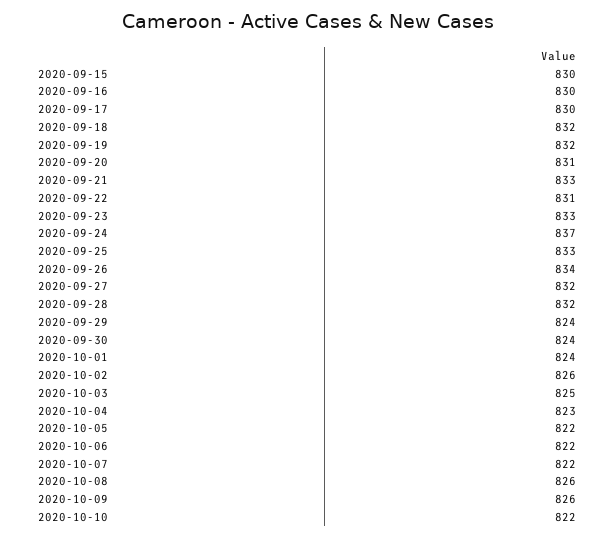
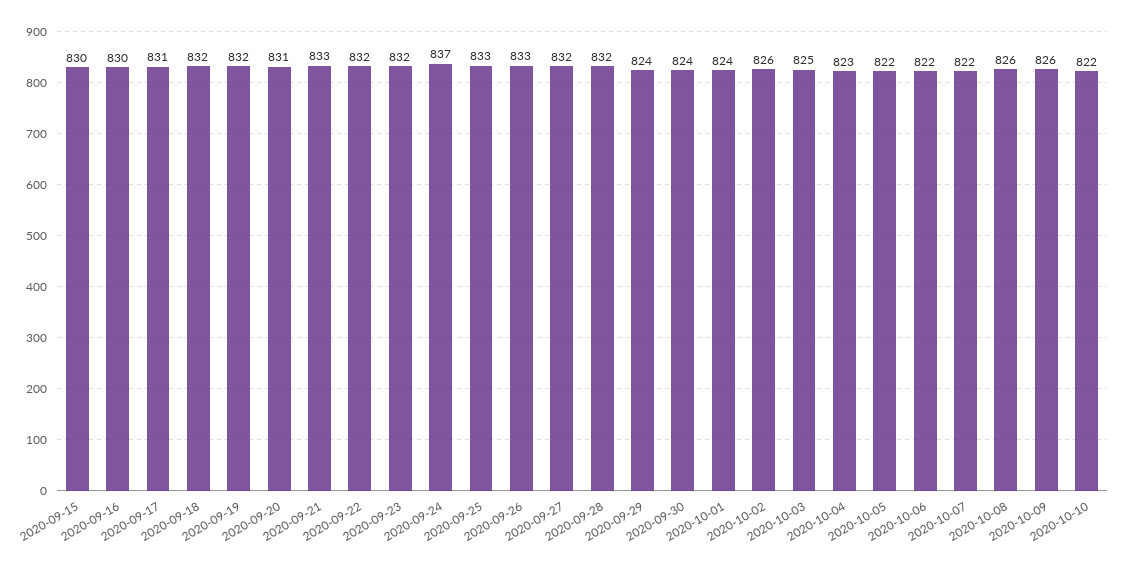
  {
    "2020-09-15": 830,
    "2020-09-16": 830,
-   "2020-09-17": 830,
+   "2020-09-17": 831,
    "2020-09-18": 832,
    "2020-09-19": 832,
    "2020-09-20": 831,
    "2020-09-21": 833,
-   "2020-09-22": 831,
+   "2020-09-22": 832,
-   "2020-09-23": 833,
+   "2020-09-23": 832,
    "2020-09-24": 837,
    "2020-09-25": 833,
-   "2020-09-26": 834,
+   "2020-09-26": 833,
    "2020-09-27": 832,
    "2020-09-28": 832,
    "2020-09-29": 824,
    "2020-09-30": 824,
    "2020-10-01": 824,
    "2020-10-02": 826,
    "2020-10-03": 825,
    "2020-10-04": 823,
    "2020-10-05": 822,
    "2020-10-06": 822,
    "2020-10-07": 822,
    "2020-10-08": 826,
    "2020-10-09": 826,
    "2020-10-10": 822
  }

